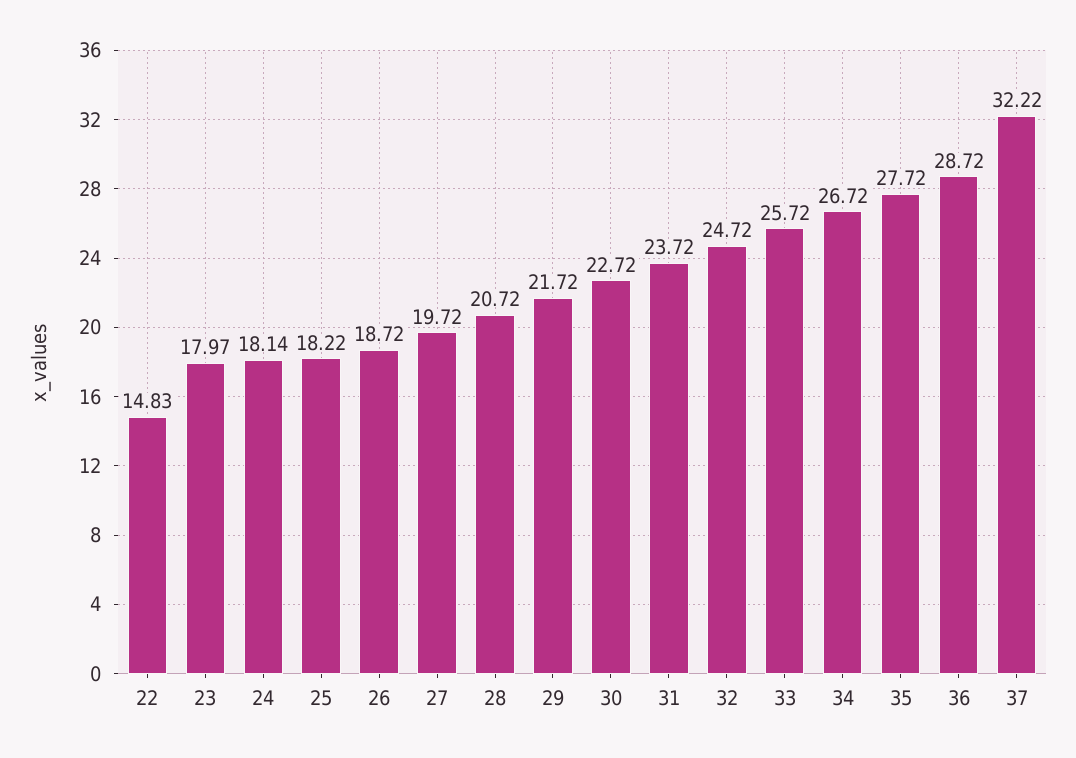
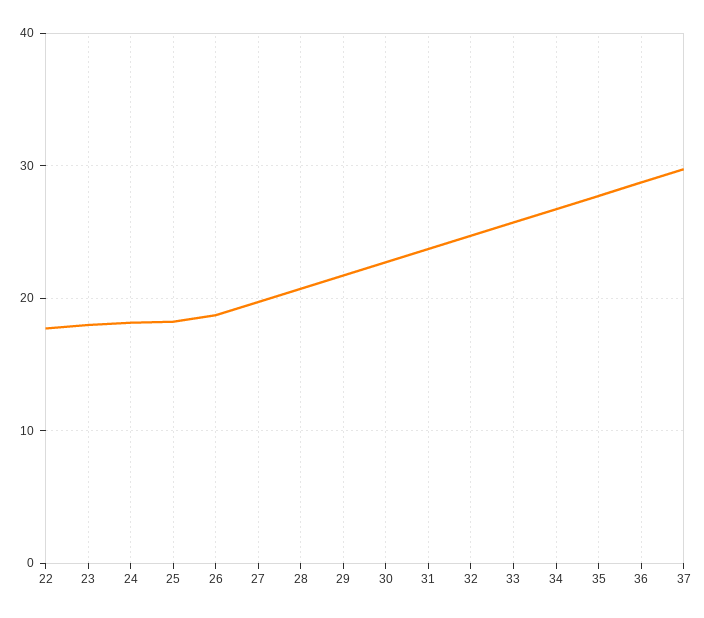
  {
-   "22": 14.83,
+   "22": 18,
    "23": 17.97,
    "24": 18.14,
    "25": 18.22,
    "26": 18.72,
    "27": 19.72,
    "28": 20.72,
    "29": 21.72,
    "30": 22.72,
    "31": 23.72,
    "32": 24.72,
    "33": 25.72,
    "34": 26.72,
    "35": 27.72,
    "36": 28.72,
-   "37": 32.22
+   "37": 30
  }

